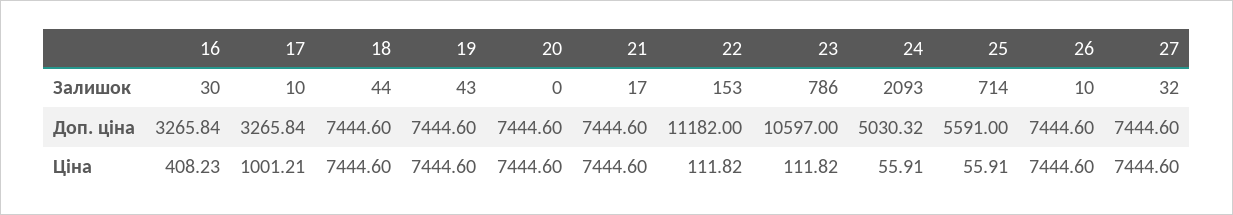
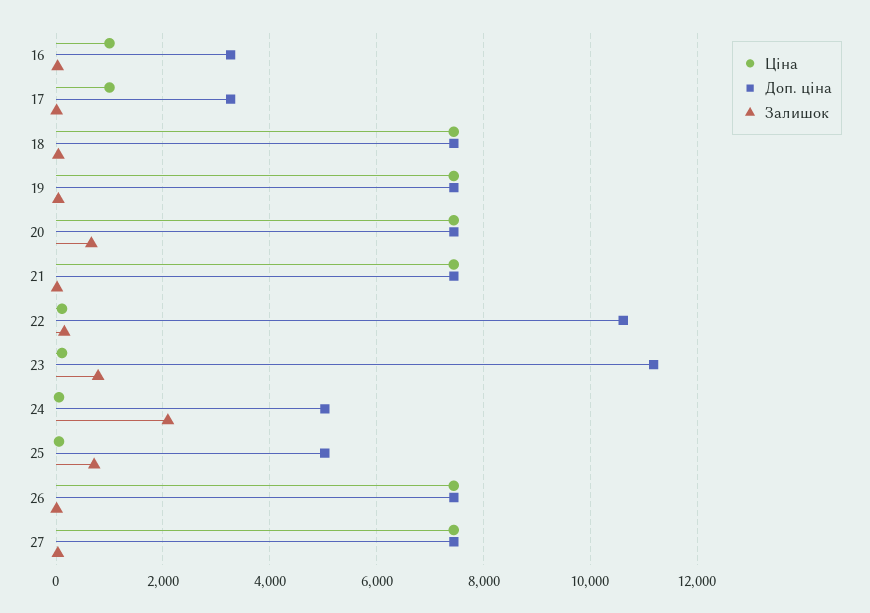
  {
    "Залишок": {
      "16": 30,
      "17": 10,
      "18": 44,
      "19": 43,
-     "20": 0,
+     "20": 600,
      "21": 17,
      "22": 153,
      "23": 786,
      "24": 2093,
      "25": 714,
      "26": 10,
      "27": 32
    },
    "Доп. ціна": {
      "16": 3265.84,
      "17": 3265.84,
      "18": 7444.6,
      "19": 7444.6,
      "20": 7444.6,
      "21": 7444.6,
-     "22": 11182,
+     "22": 10600,
-     "23": 10597,
+     "23": 11200,
      "24": 5030.32,
-     "25": 5591,
+     "25": 5000,
      "26": 7444.6,
      "27": 7444.6
    },
    "Ціна": {
-     "16": 408.23,
+     "16": 1000,
      "17": 1001.21,
      "18": 7444.6,
      "19": 7444.6,
      "20": 7444.6,
      "21": 7444.6,
      "22": 111.82,
      "23": 111.82,
      "24": 55.91,
      "25": 55.91,
      "26": 7444.6,
      "27": 7444.6
    }
  }

